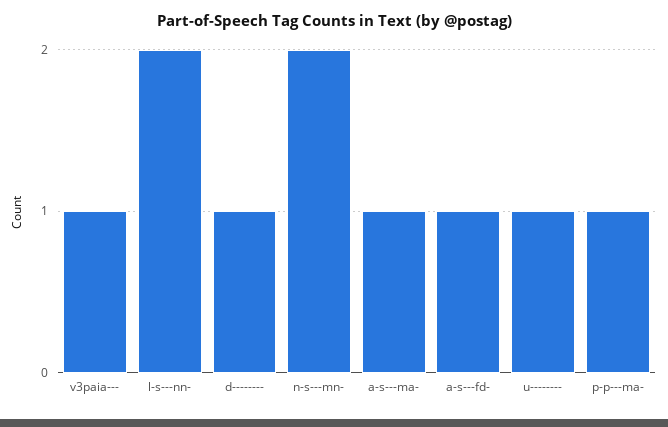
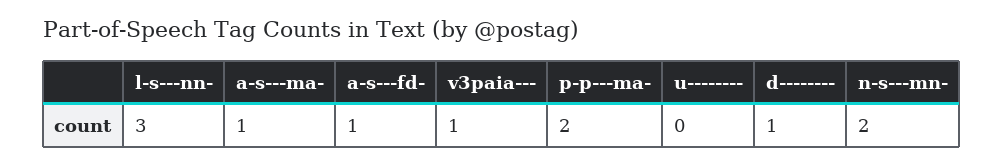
  {
    "v3paia---": 1,
-   "l-s---nn-": 2,
+   "l-s---nn-": 3,
    "d--------": 1,
    "n-s---mn-": 2,
    "a-s---ma-": 1,
    "a-s---fd-": 1,
-   "u--------": 1,
+   "u--------": 0,
-   "p-p---ma-": 1
+   "p-p---ma-": 2
  }

